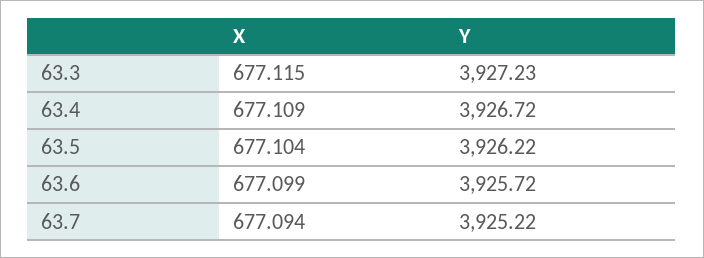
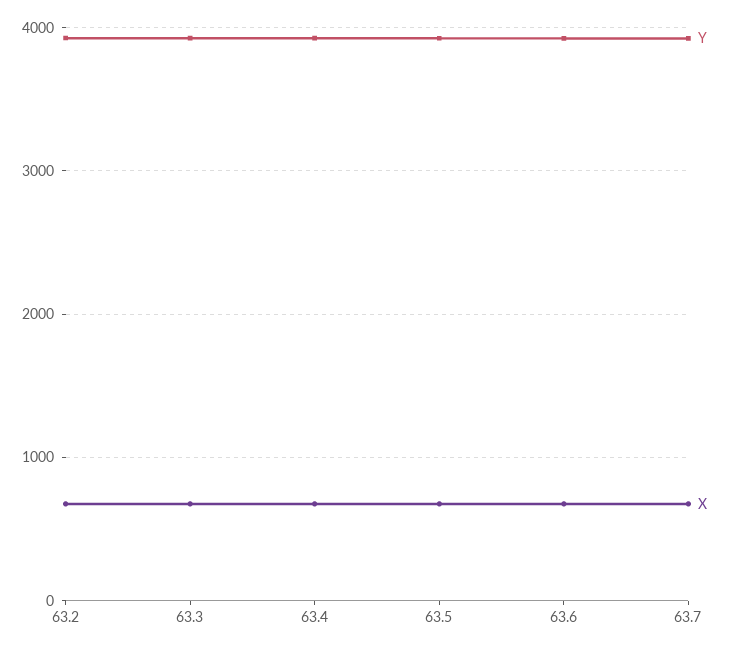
  {
    "X": {
      "63.3": 677.115,
      "63.4": 677.109,
      "63.5": 677.104,
      "63.6": 677.099,
-     "63.7": 677.094
+     "63.7": 677.094,
+     "63.2": 700
    },
    "Y": {
      "63.3": 3927.23,
      "63.4": 3926.72,
      "63.5": 3926.22,
      "63.6": 3925.72,
-     "63.7": 3925.22
+     "63.7": 3925.22,
+     "63.2": 3900
    }
  }

